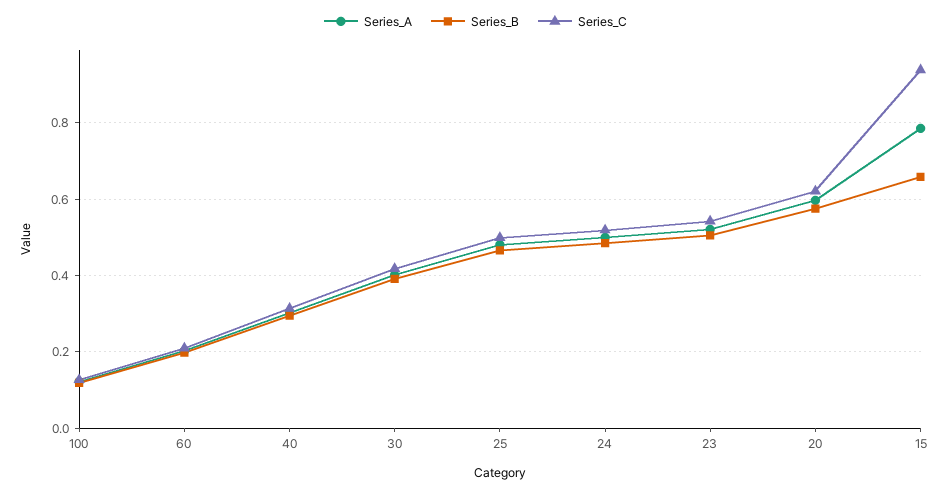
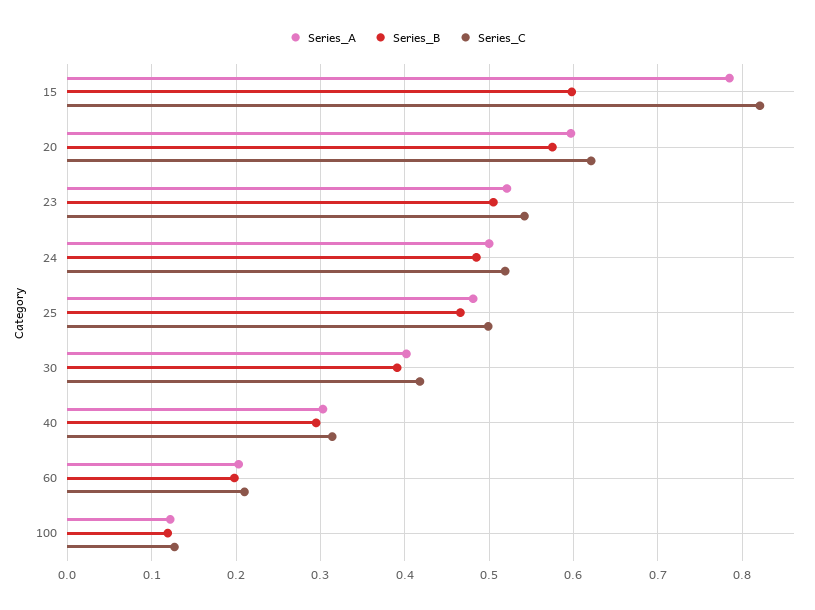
  {
    "Series_A": {
      "100": 0.12,
      "60": 0.2,
      "40": 0.3,
      "30": 0.4,
      "25": 0.48,
      "24": 0.5,
      "23": 0.52,
      "20": 0.6,
      "15": 0.79
    },
    "Series_B": {
      "100": 0.12,
      "60": 0.2,
      "40": 0.3,
      "30": 0.39,
      "25": 0.47,
      "24": 0.49,
      "23": 0.51,
      "20": 0.58,
-     "15": 0.66
+     "15": 0.6
    },
    "Series_C": {
      "100": 0.13,
      "60": 0.21,
      "40": 0.31,
      "30": 0.42,
      "25": 0.5,
      "24": 0.52,
      "23": 0.54,
      "20": 0.62,
-     "15": 0.94
+     "15": 0.82
    }
  }

